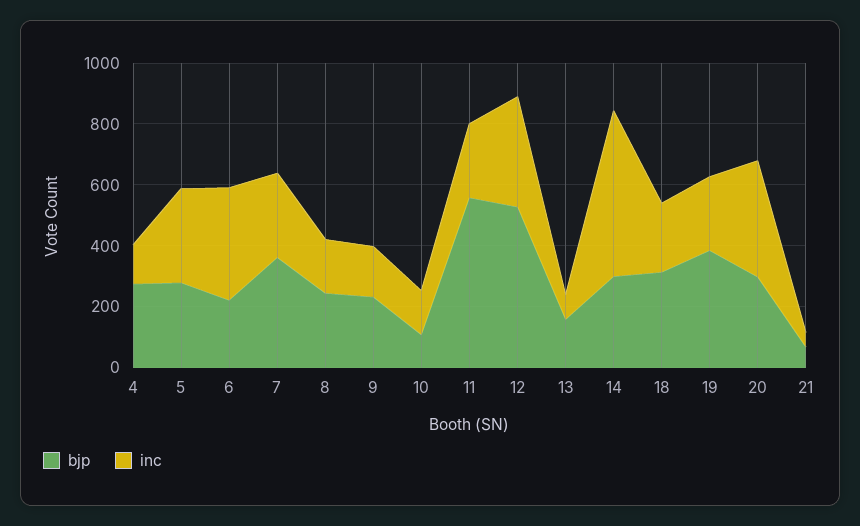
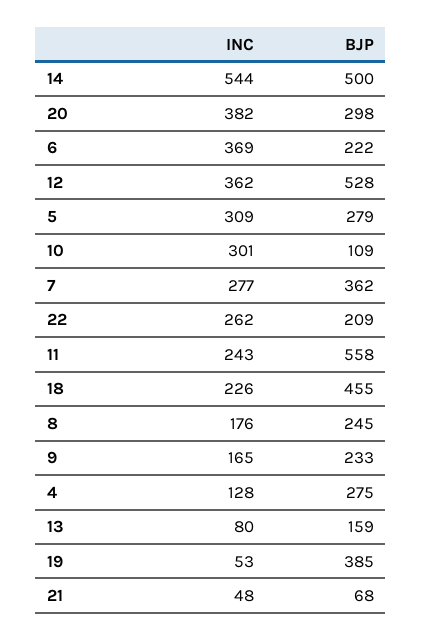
  {
    "bjp": {
      "4": 275,
      "5": 279,
      "6": 222,
      "7": 362,
      "8": 245,
      "9": 233,
      "10": 109,
      "11": 558,
      "12": 528,
      "13": 159,
-     "14": 300,
+     "14": 500,
-     "18": 300,
+     "18": 455,
      "19": 385,
      "20": 298,
-     "21": 68
+     "21": 68,
+     "22": 209
    },
    "inc": {
      "4": 128,
      "5": 309,
      "6": 369,
      "7": 277,
      "8": 176,
      "9": 165,
-     "10": 150,
+     "10": 301,
      "11": 243,
      "12": 362,
      "13": 80,
      "14": 544,
      "18": 226,
-     "19": 250,
+     "19": 53,
      "20": 382,
-     "21": 48
+     "21": 48,
+     "22": 262
    }
  }

